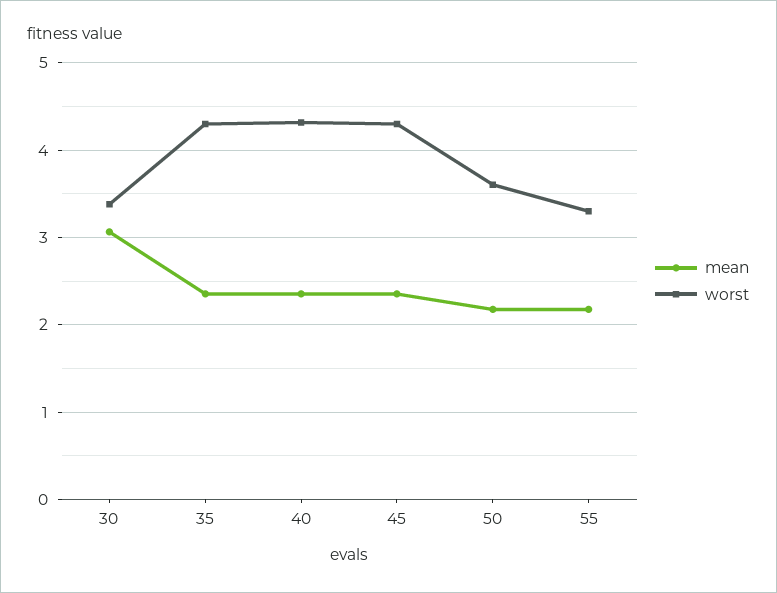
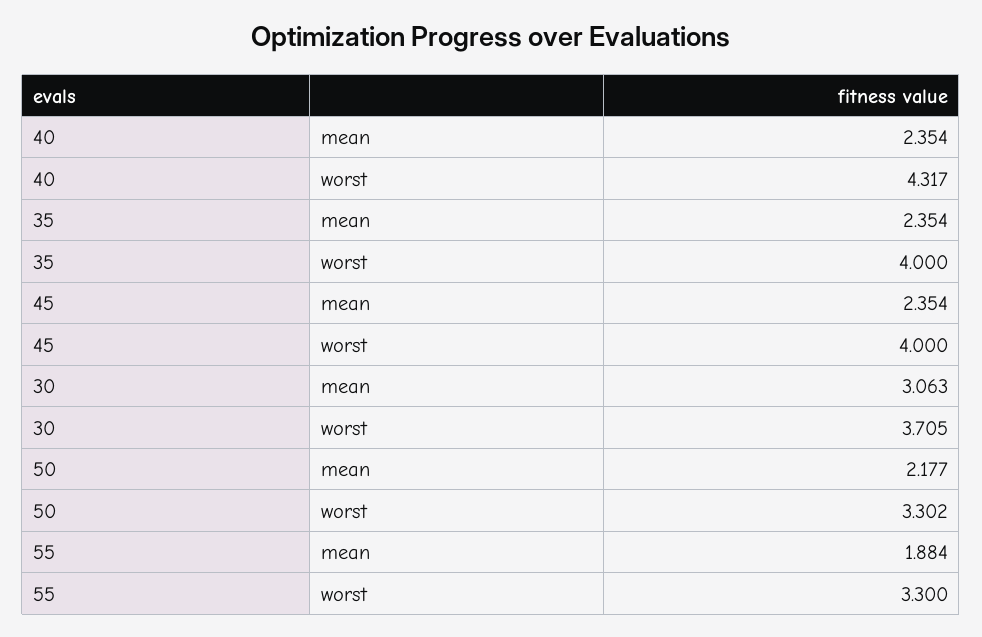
  {
    "mean": {
      "30": 3.063,
      "35": 2.354,
      "40": 2.354,
      "45": 2.354,
      "50": 2.177,
-     "55": 2.2
+     "55": 1.884
    },
    "worst": {
-     "30": 3.4,
+     "30": 3.705,
-     "35": 4.3,
+     "35": 4,
      "40": 4.317,
-     "45": 4.3,
+     "45": 4,
-     "50": 3.6,
+     "50": 3.302,
      "55": 3.3
    }
  }

